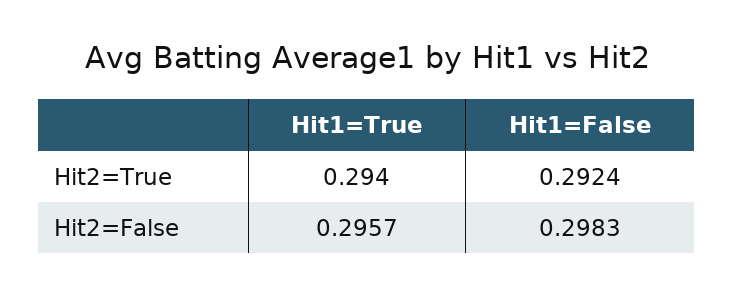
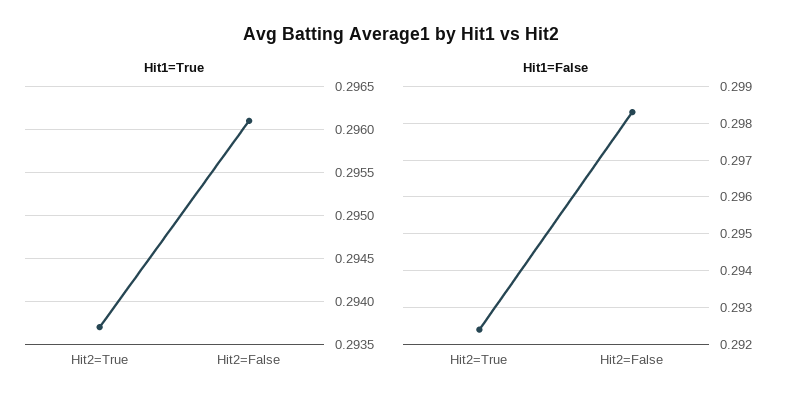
  {
    "Hit1=True": {
-     "Hit2=True": 0.294,
+     "Hit2=True": 0.2937,
-     "Hit2=False": 0.2957
+     "Hit2=False": 0.2961
    },
    "Hit1=False": {
      "Hit2=True": 0.2924,
      "Hit2=False": 0.2983
    }
  }

